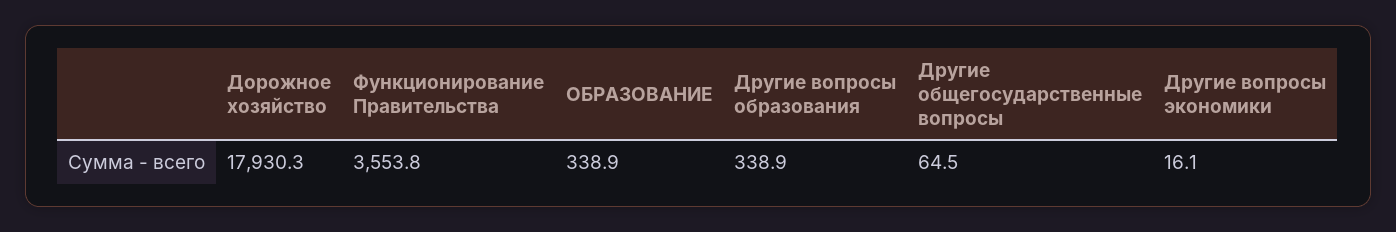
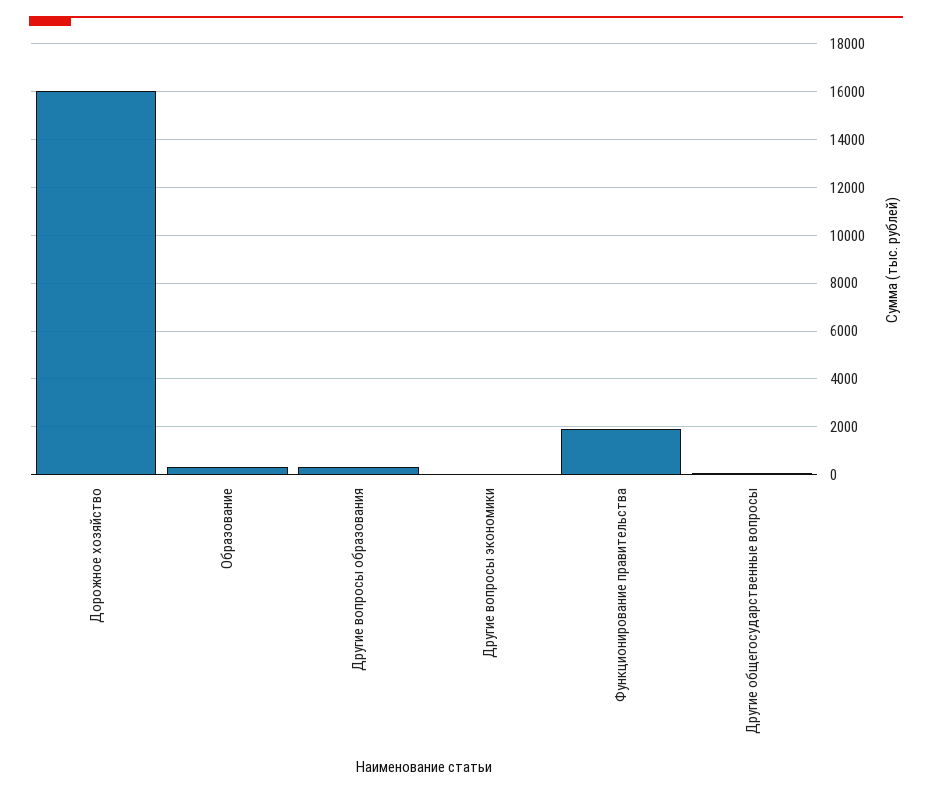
  {
-   "Дорожное хозяйство": 17930.3,
+   "Дорожное хозяйство": 16000,
-   "Функционирование Правительства": 3553.8,
+   "Функционирование Правительства": 2000,
    "ОБРАЗОВАНИЕ": 338.9,
    "Другие вопросы образования": 338.9,
    "Другие общегосударственные вопросы": 64.5,
    "Другие вопросы экономики": 16.1
  }

